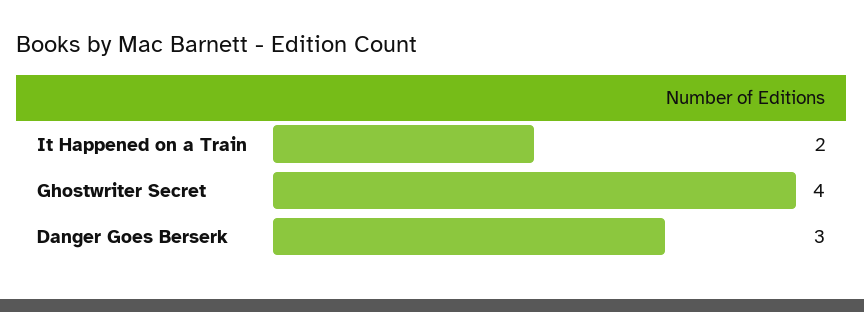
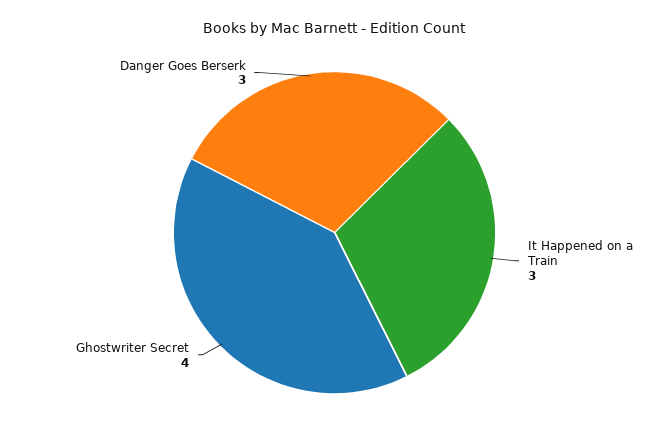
  {
-   "It Happened on a Train": 2,
+   "It Happened on a Train": 3,
    "Ghostwriter Secret": 4,
    "Danger Goes Berserk": 3
  }

